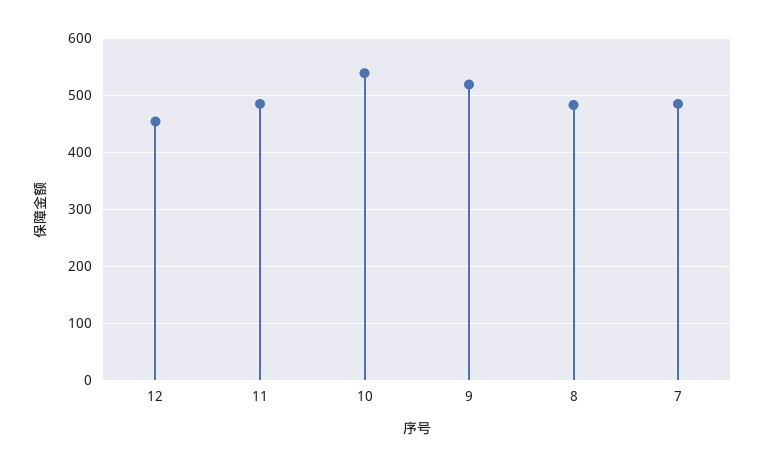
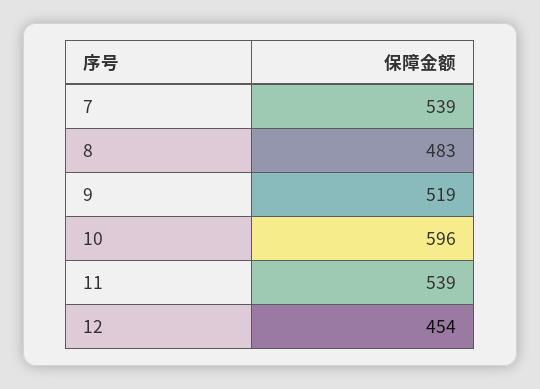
  {
    "12": 454,
-   "11": 480,
+   "11": 539,
-   "10": 540,
+   "10": 596,
    "9": 519,
    "8": 483,
-   "7": 480
+   "7": 539
  }

